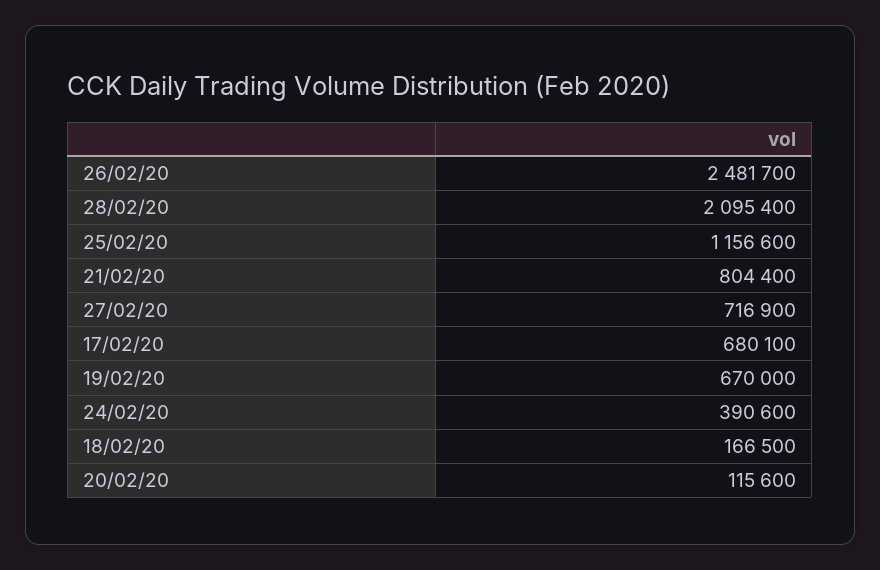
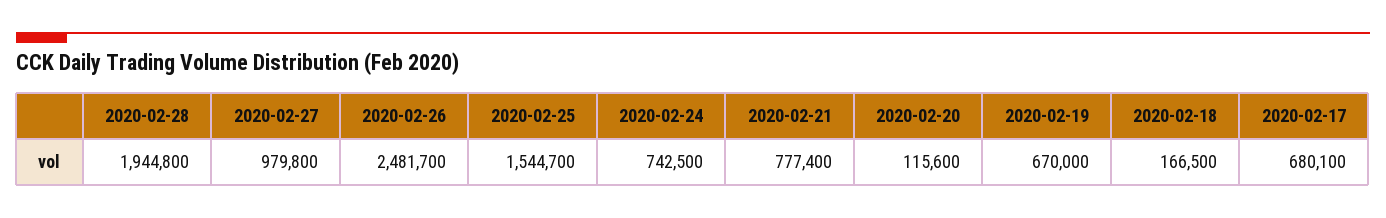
  {
    "26/02/20": 2481700,
-   "28/02/20": 2095400,
+   "28/02/20": 1944800,
-   "25/02/20": 1156600,
+   "25/02/20": 1544700,
-   "21/02/20": 804400,
+   "21/02/20": 777400,
-   "27/02/20": 716900,
+   "27/02/20": 979800,
    "17/02/20": 680100,
    "19/02/20": 670000,
-   "24/02/20": 390600,
+   "24/02/20": 742500,
    "18/02/20": 166500,
    "20/02/20": 115600
  }

